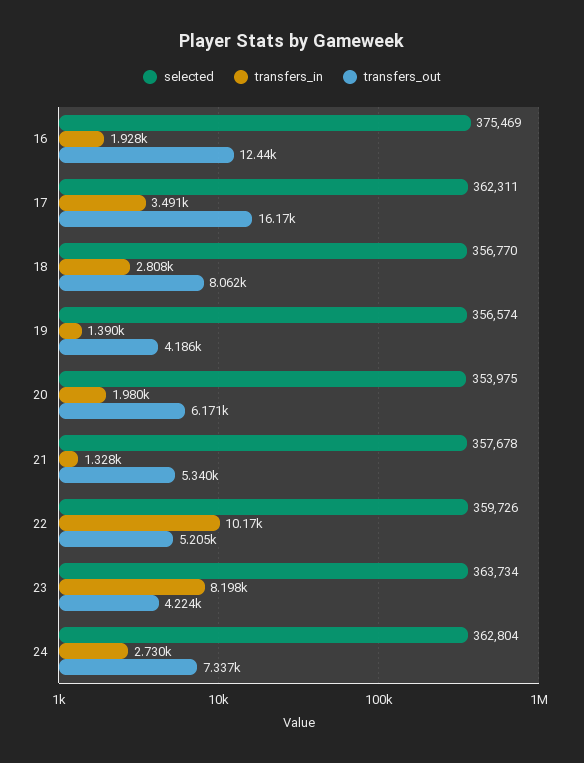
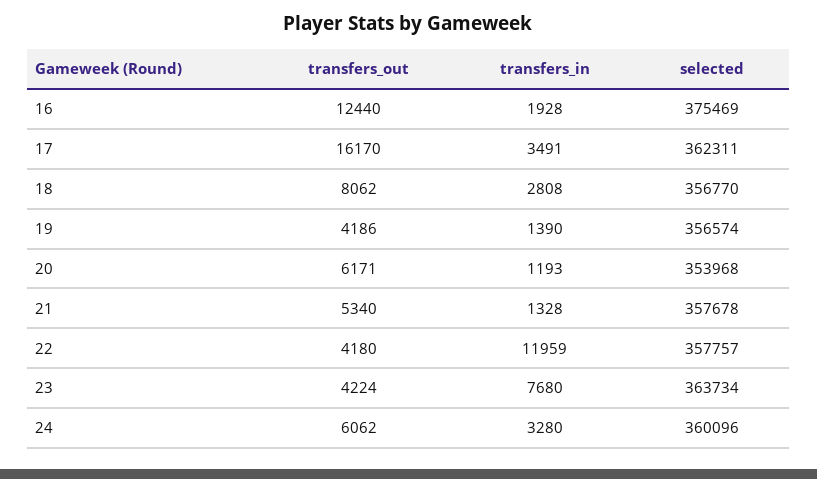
  {
    "selected": {
      "16": 375469,
      "17": 362311,
      "18": 356770,
      "19": 356574,
-     "20": 353975,
+     "20": 353968,
      "21": 357678,
-     "22": 359726,
+     "22": 357757,
      "23": 363734,
-     "24": 362804
+     "24": 360096
    },
    "transfers_in": {
      "16": 1928,
      "17": 3491,
      "18": 2808,
      "19": 1390,
-     "20": 1980,
+     "20": 1193,
      "21": 1328,
-     "22": 10170,
+     "22": 11959,
-     "23": 8198,
+     "23": 7680,
-     "24": 2730
+     "24": 3280
    },
    "transfers_out": {
      "16": 12440,
      "17": 16170,
      "18": 8062,
      "19": 4186,
      "20": 6171,
      "21": 5340,
-     "22": 5205,
+     "22": 4180,
      "23": 4224,
-     "24": 7337
+     "24": 6062
    }
  }

